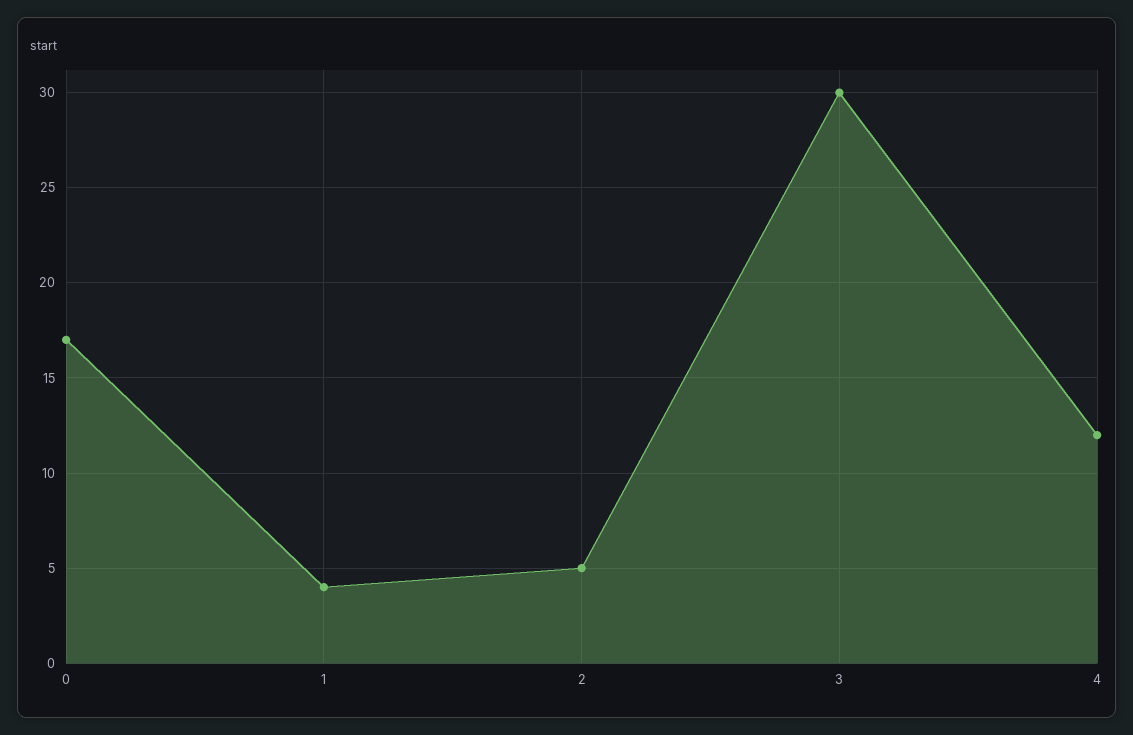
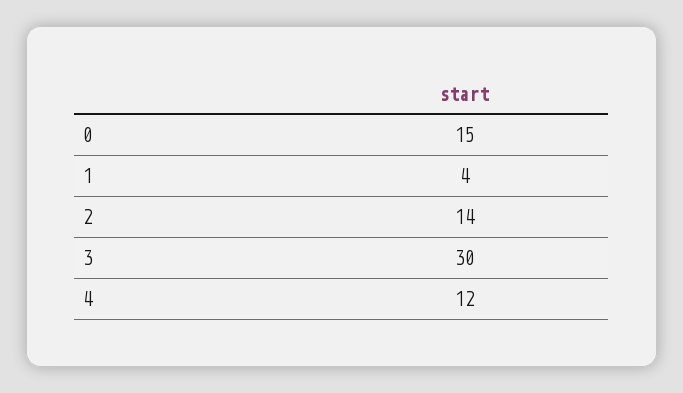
  {
-   "0": 17,
+   "0": 15,
    "1": 4,
-   "2": 5,
+   "2": 14,
    "3": 30,
    "4": 12
  }

